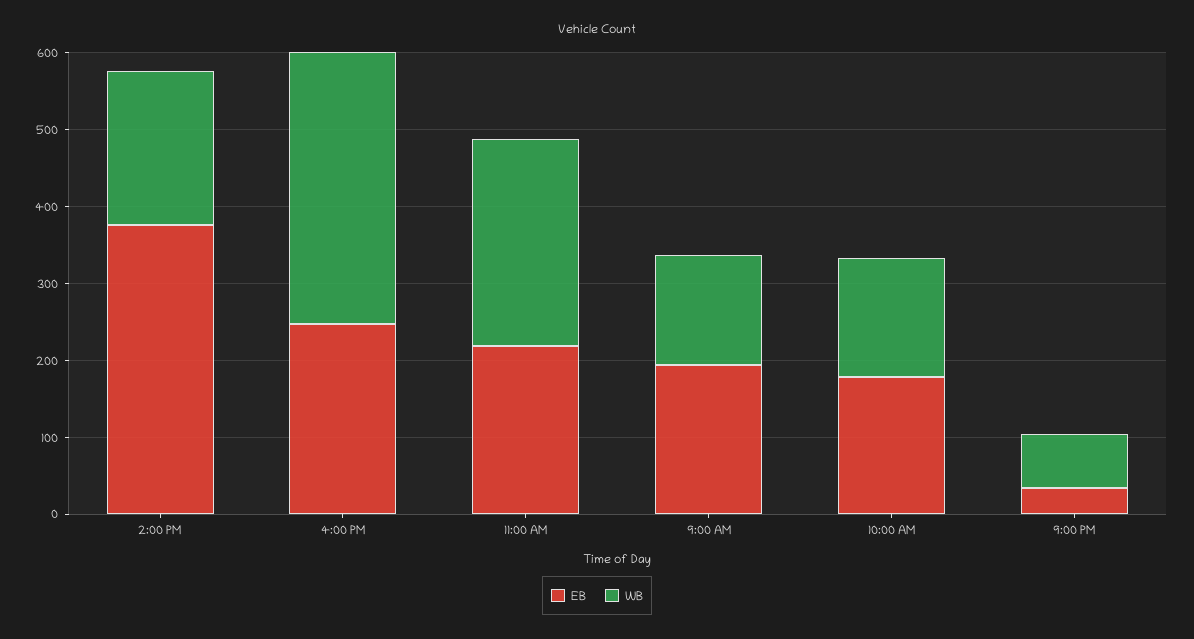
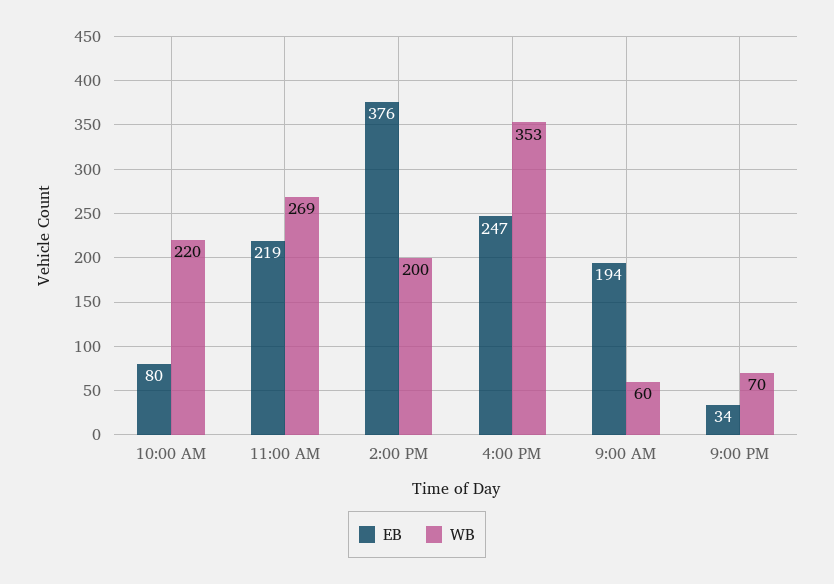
  {
    "EB": {
      "2:00 PM": 376,
      "4:00 PM": 247,
      "11:00 AM": 219,
      "9:00 AM": 194,
-     "10:00 AM": 180,
+     "10:00 AM": 80,
      "9:00 PM": 34
    },
    "WB": {
      "2:00 PM": 200,
      "4:00 PM": 353,
      "11:00 AM": 269,
-     "9:00 AM": 140,
+     "9:00 AM": 60,
-     "10:00 AM": 160,
+     "10:00 AM": 220,
      "9:00 PM": 70
    }
  }

